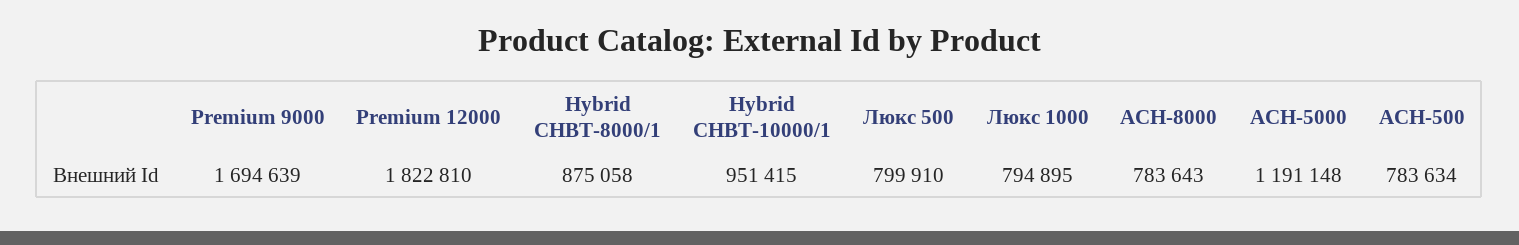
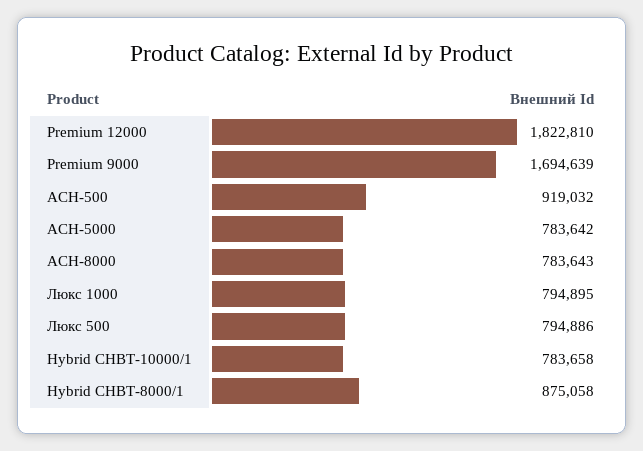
  {
    "Premium 9000": 1694639,
    "Premium 12000": 1822810,
    "Нybrid CНВТ-8000/1": 875058,
-   "Нybrid CНВТ-10000/1": 951415,
+   "Нybrid CНВТ-10000/1": 783658,
-   "Люкс 500": 799910,
+   "Люкс 500": 794886,
    "Люкс 1000": 794895,
    "АСН-8000": 783643,
-   "АСН-5000": 1191148,
+   "АСН-5000": 783642,
-   "АСН-500": 783634
+   "АСН-500": 919032
  }

